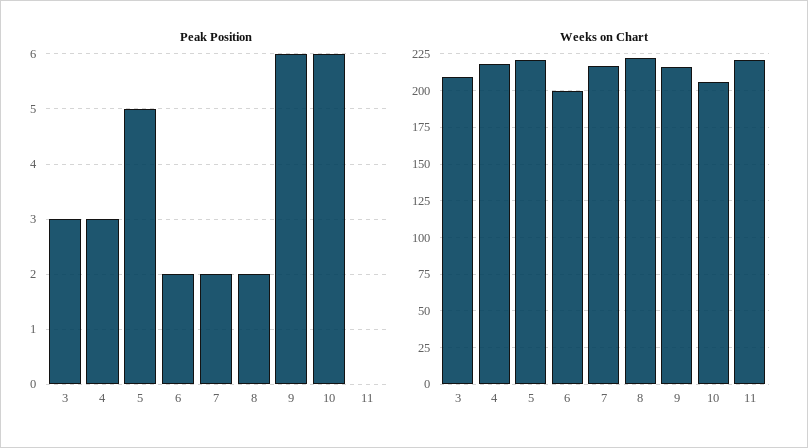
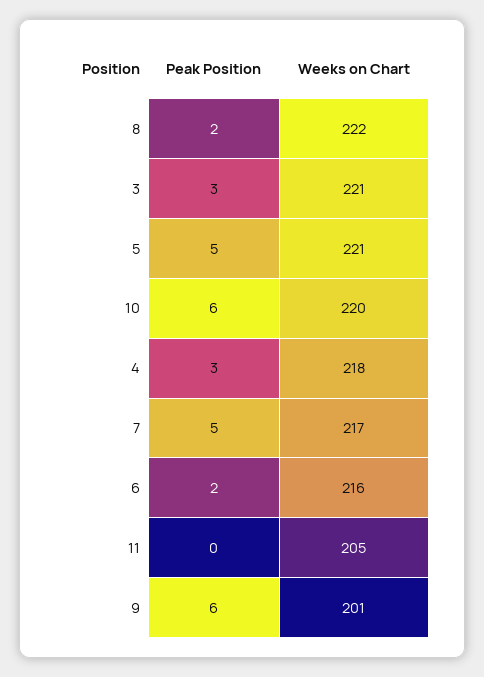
  {
    "Peak Position": {
      "3": 3,
      "4": 3,
      "5": 5,
      "6": 2,
-     "7": 2,
+     "7": 5,
      "8": 2,
      "9": 6,
      "10": 6,
      "11": 0
    },
    "Weeks on Chart": {
-     "3": 210,
+     "3": 221,
      "4": 218,
      "5": 221,
-     "6": 200,
+     "6": 216,
      "7": 217,
      "8": 222,
-     "9": 215,
+     "9": 201,
-     "10": 205,
+     "10": 220,
-     "11": 220
+     "11": 205
    }
  }

